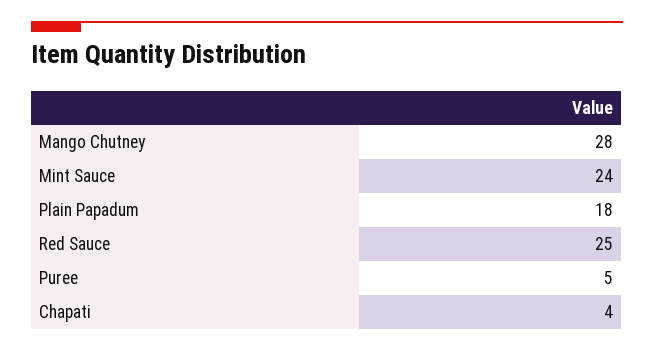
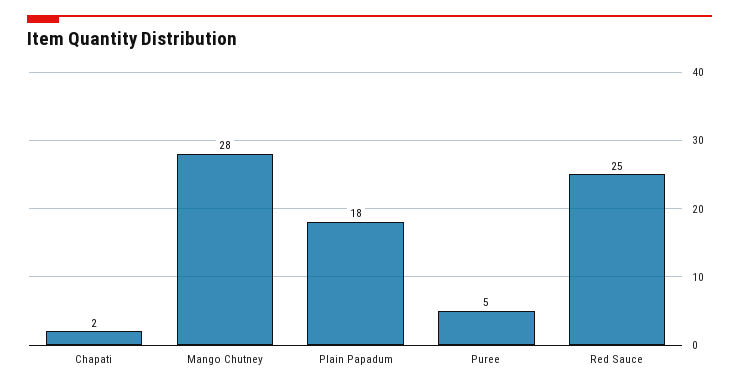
  {
    "Mango Chutney": 28,
-   "Mint Sauce": 24,
    "Plain Papadum": 18,
    "Red Sauce": 25,
    "Puree": 5,
-   "Chapati": 4
+   "Chapati": 2
  }

